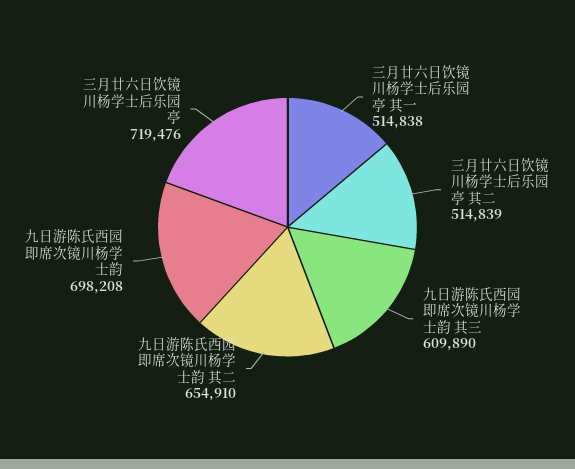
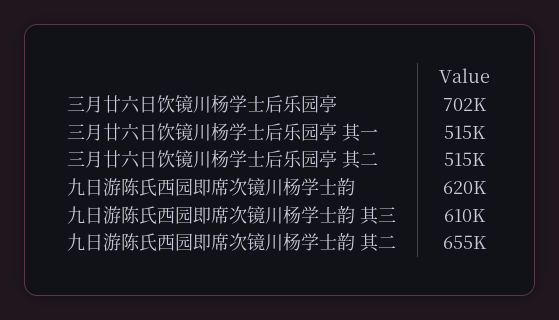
  {
    "三月廿六日饮镜川杨学士后乐园亭 其一": 514838,
    "三月廿六日饮镜川杨学士后乐园亭 其二": 514839,
    "九日游陈氏西园即席次镜川杨学士韵 其三": 609890,
    "九日游陈氏西园即席次镜川杨学士韵 其二": 654910,
-   "九日游陈氏西园即席次镜川杨学士韵": 698208,
+   "九日游陈氏西园即席次镜川杨学士韵": 620000,
-   "三月廿六日饮镜川杨学士后乐园亭": 719476
+   "三月廿六日饮镜川杨学士后乐园亭": 702000
  }

